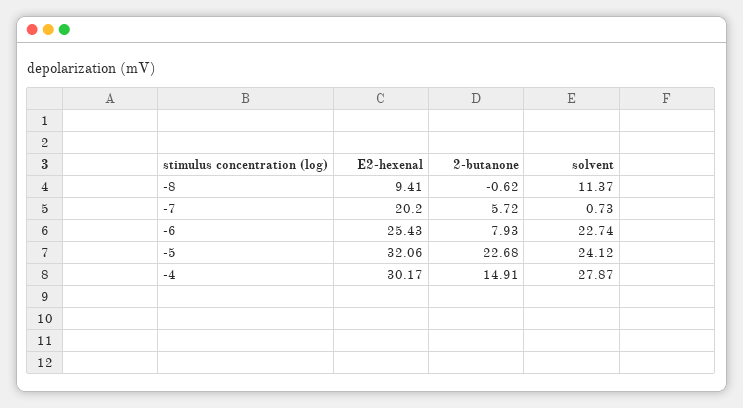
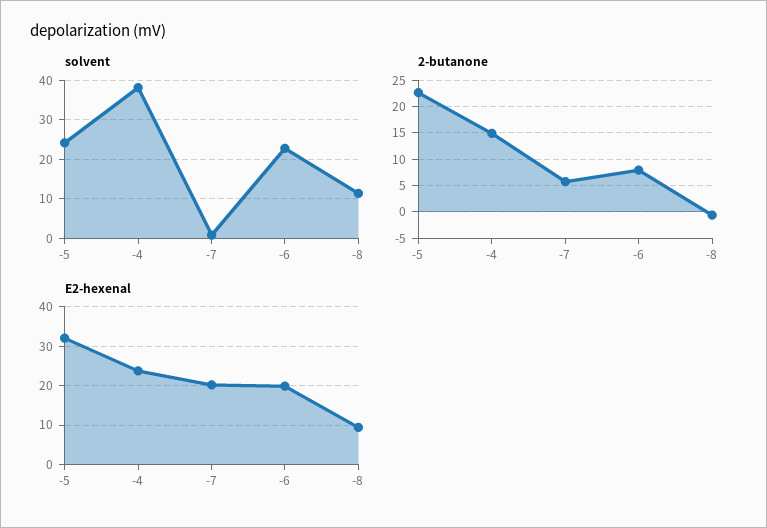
  {
    "E2-hexenal": {
      "-8": 9.41,
      "-7": 20.2,
-     "-6": 25.43,
+     "-6": 20,
      "-5": 32.06,
-     "-4": 30.17
+     "-4": 24
    },
    "2-butanone": {
      "-8": -0.62,
      "-7": 5.72,
      "-6": 7.93,
      "-5": 22.68,
      "-4": 14.91
    },
    "solvent": {
      "-8": 11.37,
      "-7": 0.73,
      "-6": 22.74,
      "-5": 24.12,
-     "-4": 27.87
+     "-4": 38
    }
  }

